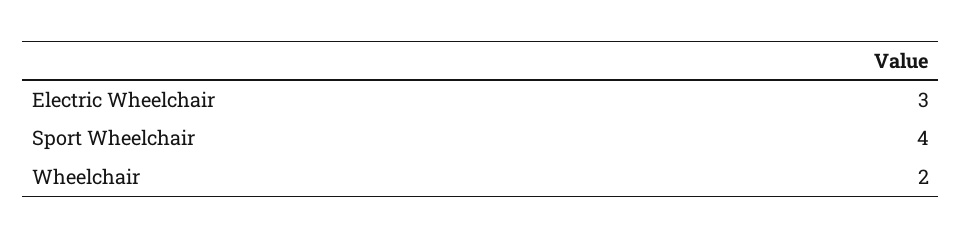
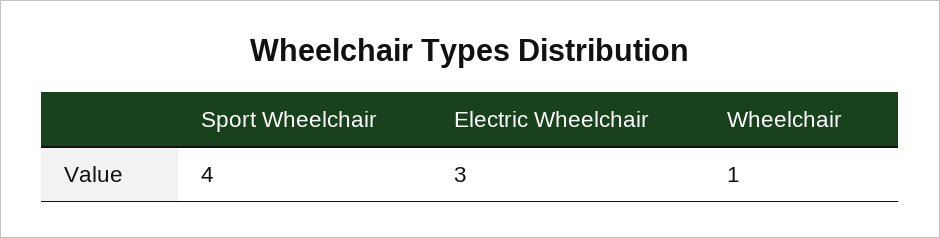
  {
    "Electric Wheelchair": 3,
    "Sport Wheelchair": 4,
-   "Wheelchair": 2
+   "Wheelchair": 1
  }

